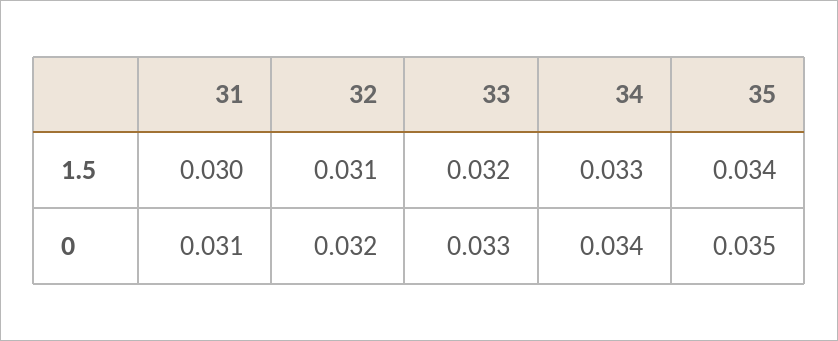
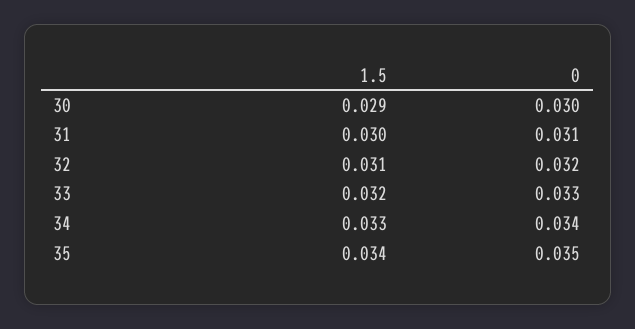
  {
    "31": {
      "1.5": 0.03,
      "0": 0.031
    },
    "32": {
      "1.5": 0.031,
      "0": 0.032
    },
    "33": {
      "1.5": 0.032,
      "0": 0.033
    },
    "34": {
      "1.5": 0.033,
      "0": 0.034
    },
    "35": {
      "1.5": 0.034,
      "0": 0.035
-   }
+   },
+   "30": {
+     "1.5": 0.029,
+     "0": 0.03
+   }
  }

